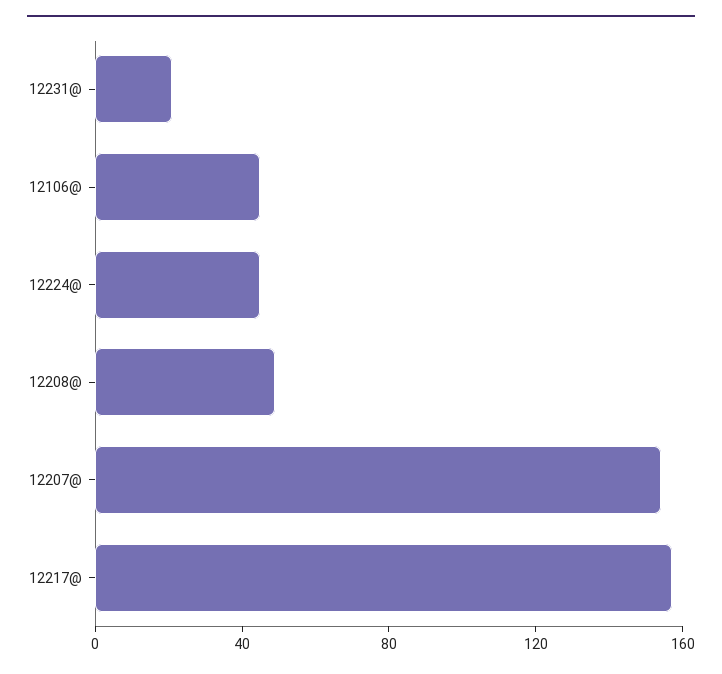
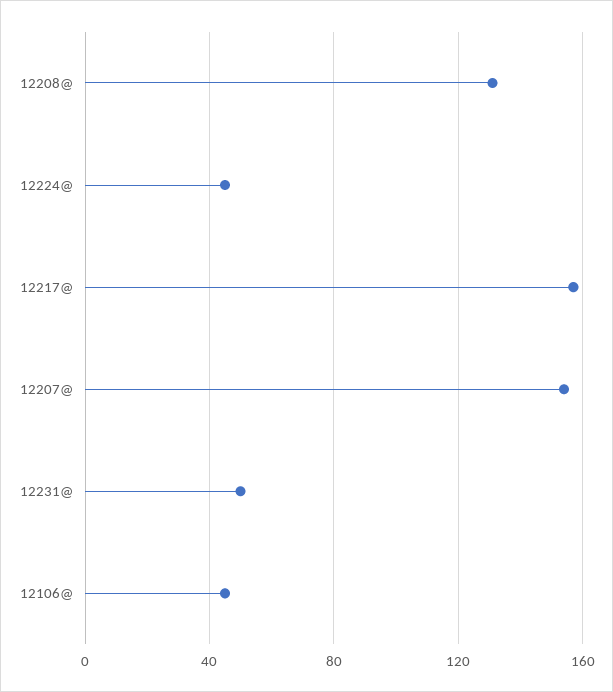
  {
-   "12231@": 20,
+   "12231@": 50,
    "12106@": 45,
    "12224@": 45,
-   "12208@": 50,
+   "12208@": 130,
    "12207@": 155,
    "12217@": 155
  }

